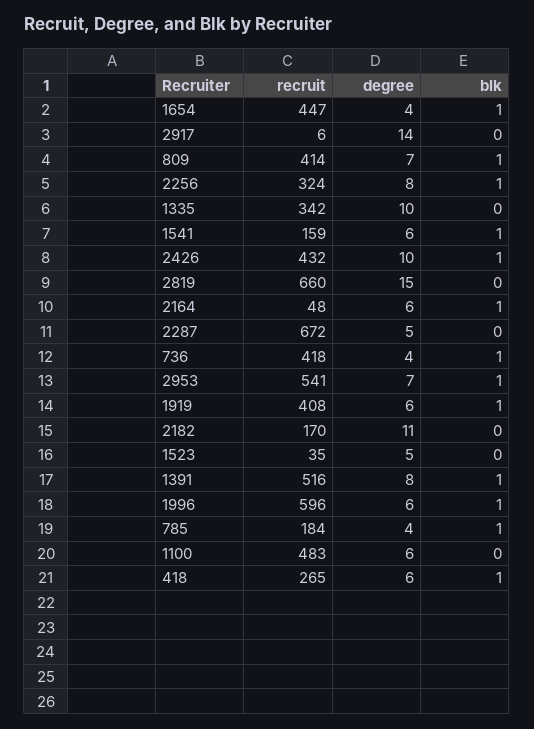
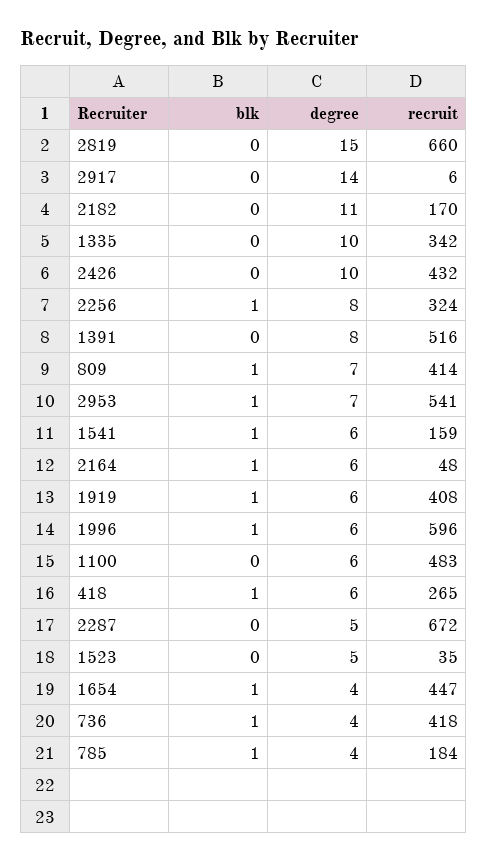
  {
    "recruit": {
      "1654": 447,
      "2917": 6,
      "809": 414,
      "2256": 324,
      "1335": 342,
      "1541": 159,
      "2426": 432,
      "2819": 660,
      "2164": 48,
      "2287": 672,
      "736": 418,
      "2953": 541,
      "1919": 408,
      "2182": 170,
      "1523": 35,
      "1391": 516,
      "1996": 596,
      "785": 184,
      "1100": 483,
      "418": 265
    },
    "degree": {
      "1654": 4,
      "2917": 14,
      "809": 7,
      "2256": 8,
      "1335": 10,
      "1541": 6,
      "2426": 10,
      "2819": 15,
      "2164": 6,
      "2287": 5,
      "736": 4,
      "2953": 7,
      "1919": 6,
      "2182": 11,
      "1523": 5,
      "1391": 8,
      "1996": 6,
      "785": 4,
      "1100": 6,
      "418": 6
    },
    "blk": {
      "1654": 1,
      "2917": 0,
      "809": 1,
      "2256": 1,
      "1335": 0,
      "1541": 1,
-     "2426": 1,
+     "2426": 0,
      "2819": 0,
      "2164": 1,
      "2287": 0,
      "736": 1,
      "2953": 1,
      "1919": 1,
      "2182": 0,
      "1523": 0,
-     "1391": 1,
+     "1391": 0,
      "1996": 1,
      "785": 1,
      "1100": 0,
      "418": 1
    }
  }

